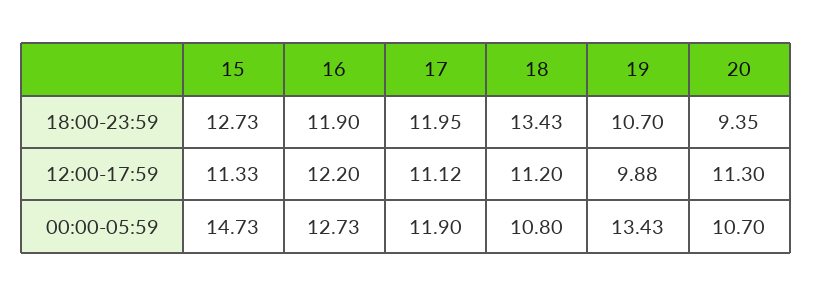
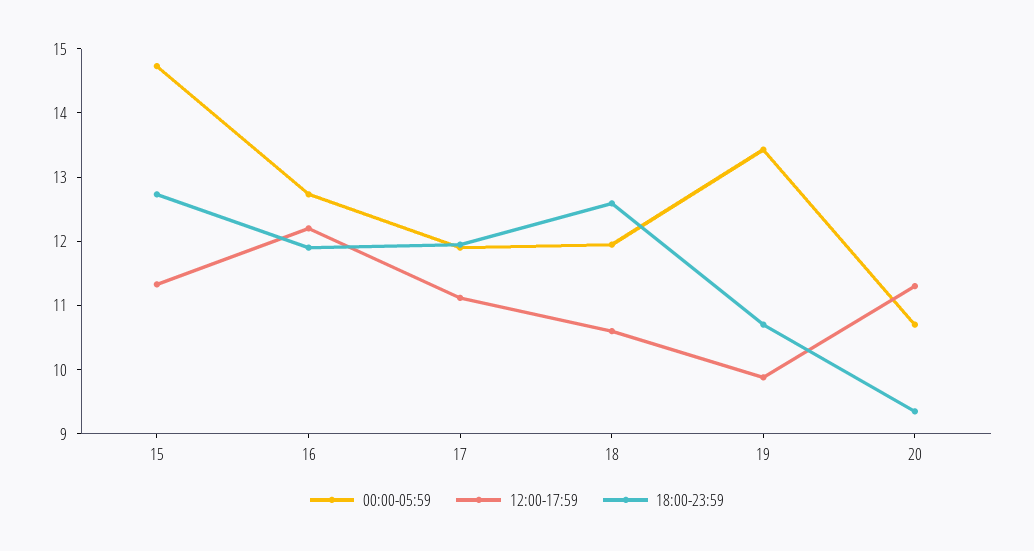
  {
    "18:00-23:59": {
      "15": 12.73,
      "16": 11.9,
      "17": 11.95,
-     "18": 13.43,
+     "18": 12.6,
      "19": 10.7,
      "20": 9.35
    },
    "12:00-17:59": {
      "15": 11.33,
      "16": 12.2,
      "17": 11.12,
-     "18": 11.2,
+     "18": 10.6,
      "19": 9.88,
      "20": 11.3
    },
    "00:00-05:59": {
      "15": 14.73,
      "16": 12.73,
      "17": 11.9,
-     "18": 10.8,
+     "18": 12,
      "19": 13.43,
      "20": 10.7
    }
  }

